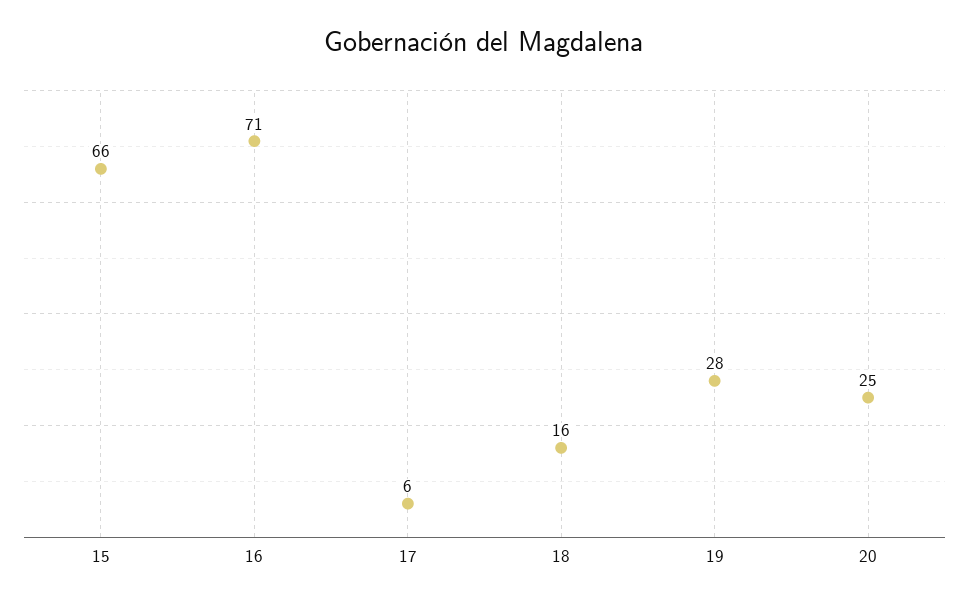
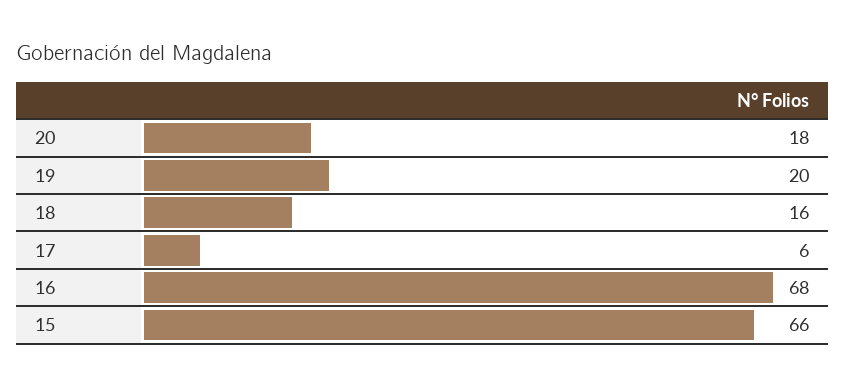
  {
    "15": 66,
-   "16": 71,
+   "16": 68,
    "17": 6,
    "18": 16,
-   "19": 28,
+   "19": 20,
-   "20": 25
+   "20": 18
  }

